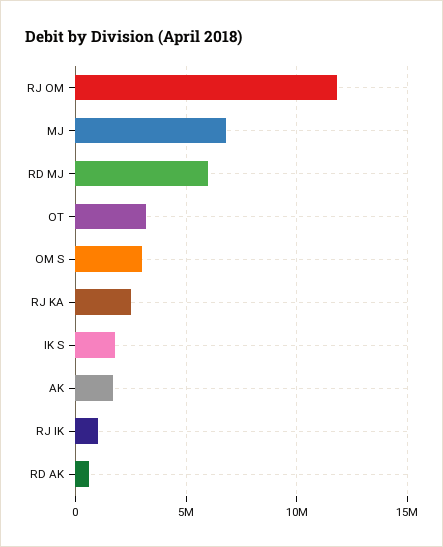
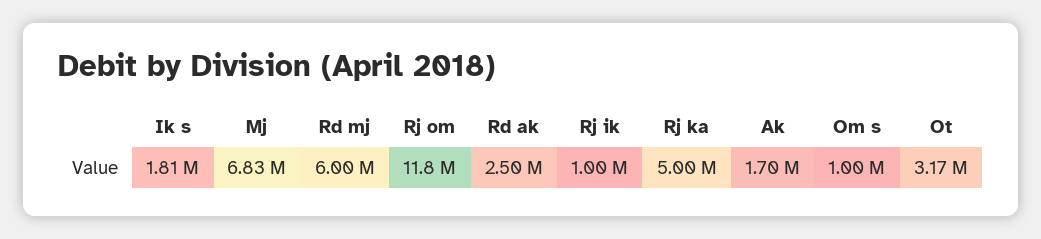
  {
    "RJ OM": 11800000,
    "MJ": 6830000,
    "RD MJ": 6000000,
    "OT": 3170000,
-   "OM S": 3000000,
+   "OM S": 1000000,
-   "RJ KA": 2500000,
+   "RJ KA": 5000000,
    "IK S": 1810000,
    "AK": 1700000,
    "RJ IK": 1000000,
-   "RD AK": 500000
+   "RD AK": 2500000
  }

